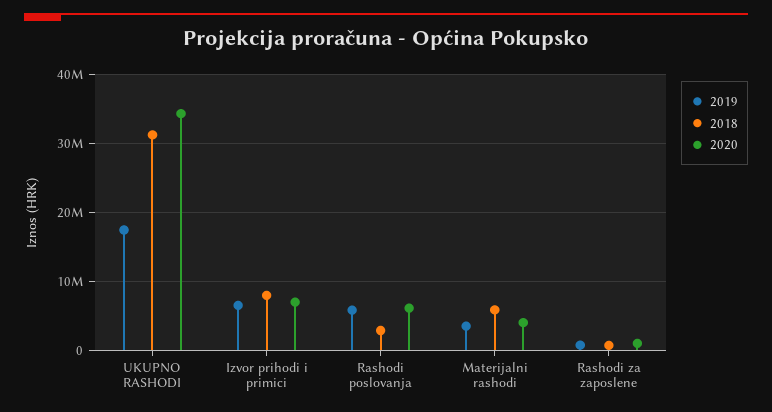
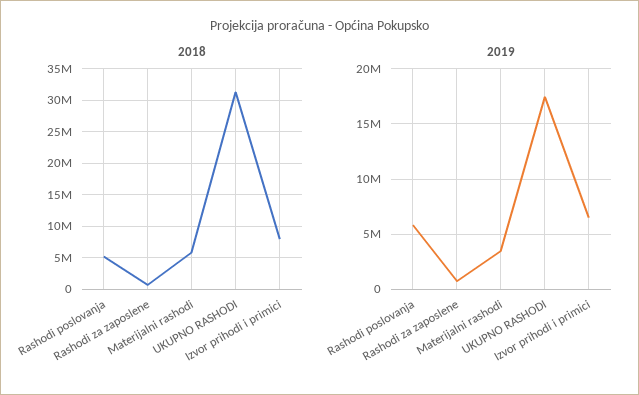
  {
    "2019": {
      "UKUPNO RASHODI": 17000000,
      "Izvor prihodi i primici": 7000000,
      "Rashodi poslovanja": 6000000,
      "Materijalni rashodi": 3000000,
      "Rashodi za zaposlene": 1000000
    },
    "2018": {
      "UKUPNO RASHODI": 31000000,
      "Izvor prihodi i primici": 8000000,
-     "Rashodi poslovanja": 3000000,
+     "Rashodi poslovanja": 5000000,
      "Materijalni rashodi": 6000000,
      "Rashodi za zaposlene": 1000000
-   },
+   }
-   "2020": {
-     "UKUPNO RASHODI": 34000000,
-     "Izvor prihodi i primici": 7000000,
-     "Rashodi poslovanja": 6000000,
-     "Materijalni rashodi": 4000000,
-     "Rashodi za zaposlene": 1000000
-   }
  }

